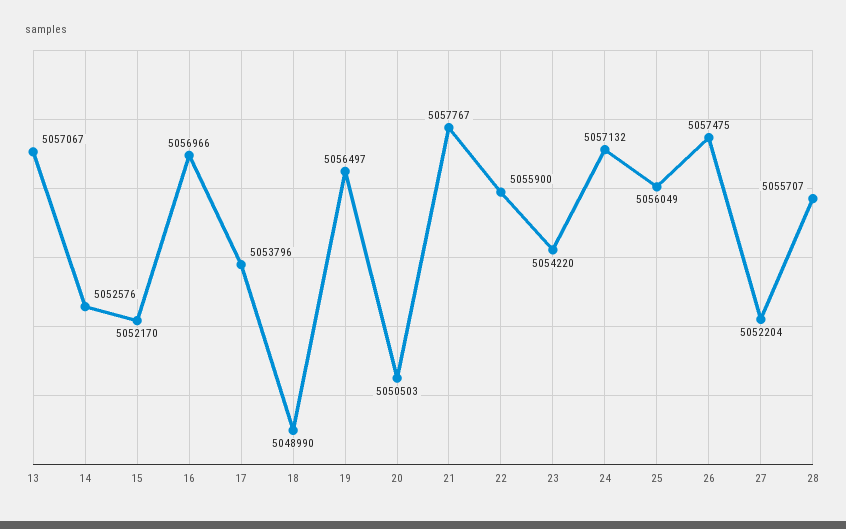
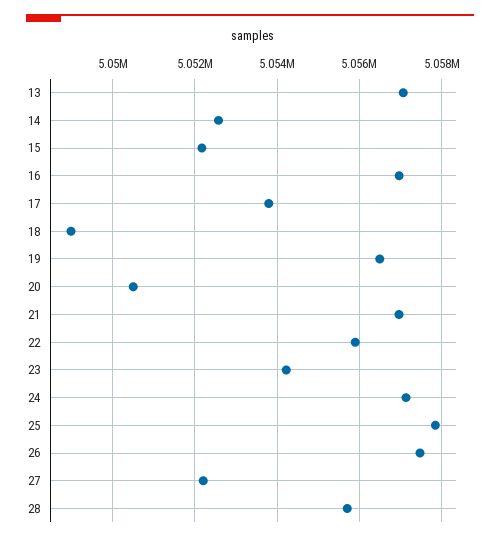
  {
    "13": 5057067,
    "14": 5052576,
    "15": 5052170,
    "16": 5056966,
    "17": 5053796,
    "18": 5048990,
    "19": 5056497,
    "20": 5050503,
-   "21": 5057767,
+   "21": 5057000,
    "22": 5055900,
    "23": 5054220,
    "24": 5057132,
-   "25": 5056049,
+   "25": 5057800,
    "26": 5057475,
    "27": 5052204,
    "28": 5055707
  }

